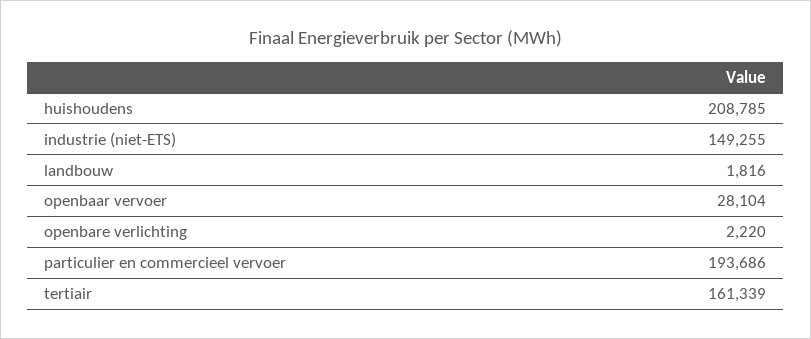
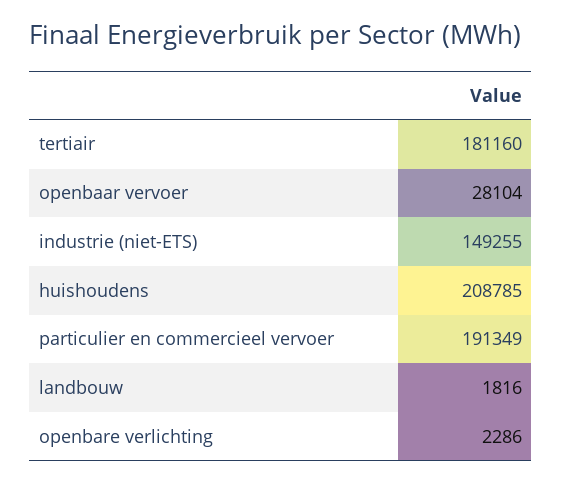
  {
    "huishoudens": 208785,
    "industrie (niet-ETS)": 149255,
    "landbouw": 1816,
    "openbaar vervoer": 28104,
-   "openbare verlichting": 2220,
+   "openbare verlichting": 2286,
-   "particulier en commercieel vervoer": 193686,
+   "particulier en commercieel vervoer": 191349,
-   "tertiair": 161339
+   "tertiair": 181160
  }

